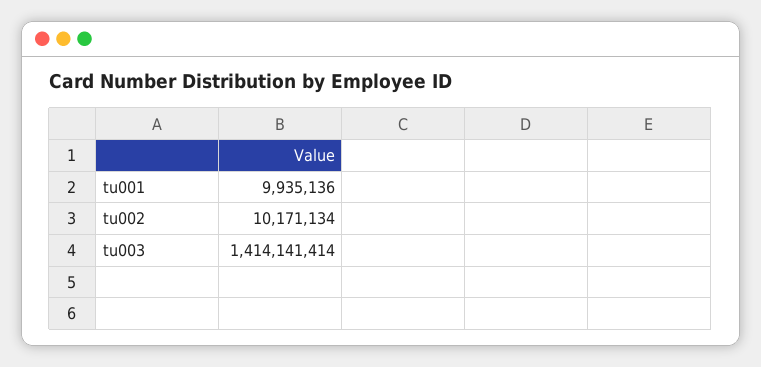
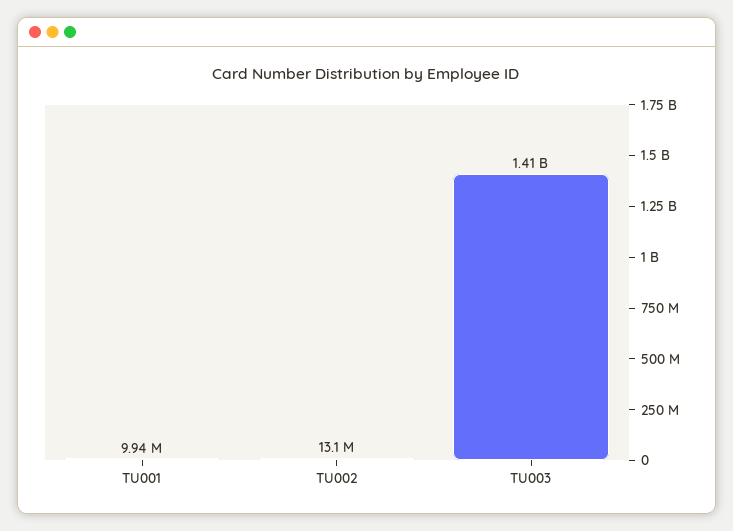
  {
    "tu001": 9935136,
-   "tu002": 10171134,
+   "tu002": 13100000,
    "tu003": 1414141414
  }

